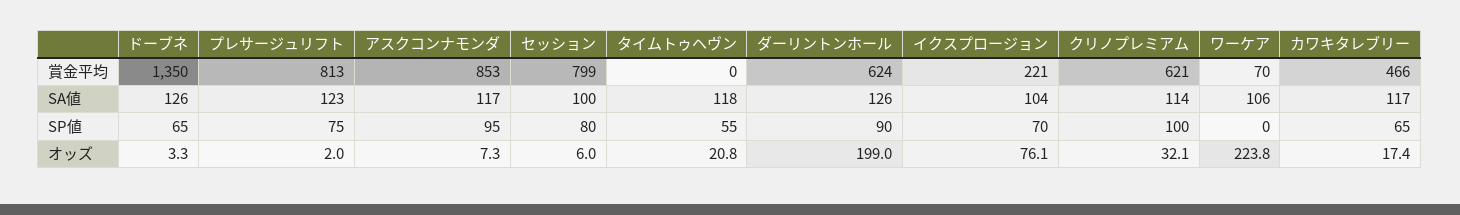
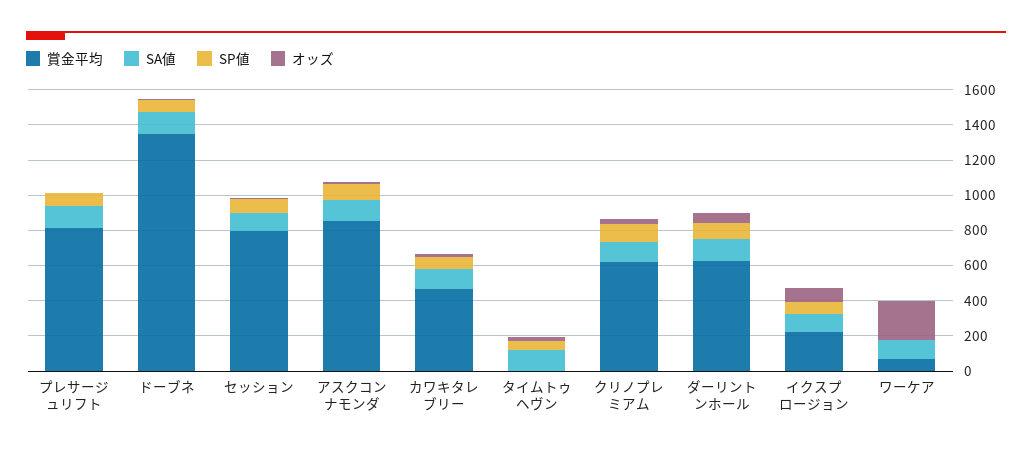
  {
    "賞金平均": {
      "ドーブネ": 1350,
      "プレサージュリフト": 813,
      "アスクコンナモンダ": 853,
      "セッション": 799,
      "タイムトゥヘヴン": 0,
      "ダーリントンホール": 624,
      "イクスプロージョン": 221,
      "クリノプレミアム": 621,
      "ワーケア": 70,
      "カワキタレブリー": 466
    },
    "SA値": {
      "ドーブネ": 126,
      "プレサージュリフト": 123,
      "アスクコンナモンダ": 117,
      "セッション": 100,
      "タイムトゥヘヴン": 118,
      "ダーリントンホール": 126,
      "イクスプロージョン": 104,
      "クリノプレミアム": 114,
      "ワーケア": 106,
      "カワキタレブリー": 117
    },
    "SP値": {
      "ドーブネ": 65,
      "プレサージュリフト": 75,
      "アスクコンナモンダ": 95,
      "セッション": 80,
      "タイムトゥヘヴン": 55,
      "ダーリントンホール": 90,
      "イクスプロージョン": 70,
      "クリノプレミアム": 100,
      "ワーケア": 0,
      "カワキタレブリー": 65
    },
    "オッズ": {
      "ドーブネ": 3.3,
      "プレサージュリフト": 2,
      "アスクコンナモンダ": 7.3,
      "セッション": 6,
      "タイムトゥヘヴン": 20.8,
-     "ダーリントンホール": 199,
+     "ダーリントンホール": 50,
      "イクスプロージョン": 76.1,
      "クリノプレミアム": 32.1,
      "ワーケア": 223.8,
      "カワキタレブリー": 17.4
    }
  }

